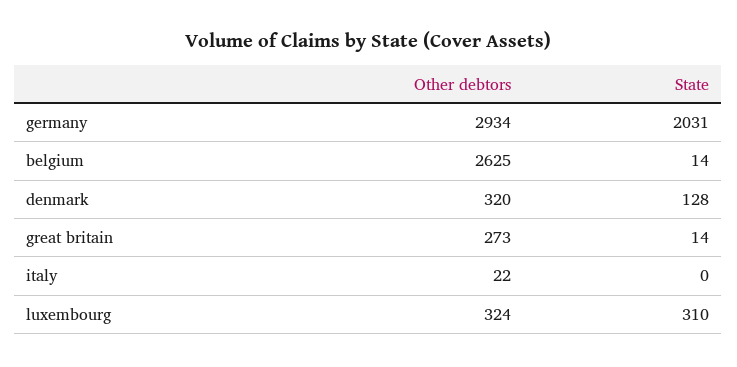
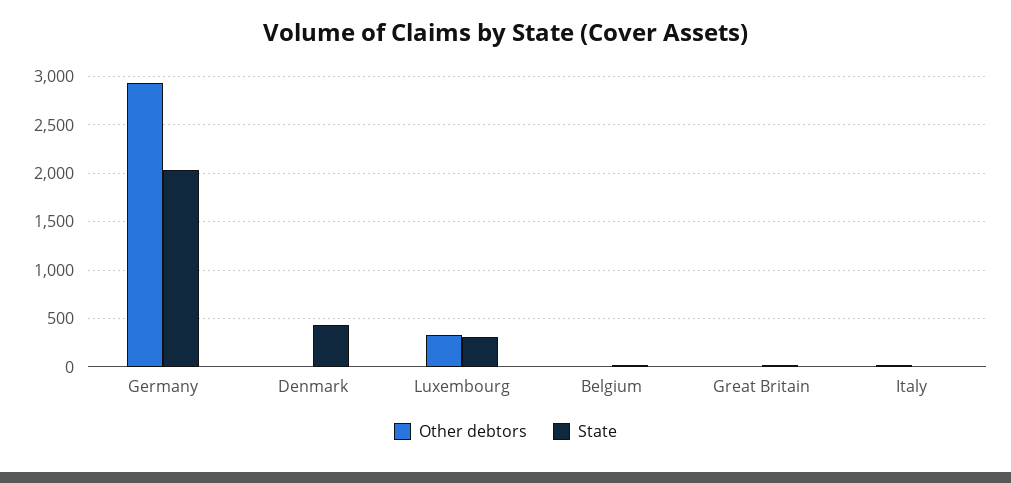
  {
    "Other debtors": {
      "germany": 2934,
-     "belgium": 2625,
+     "belgium": 0,
-     "denmark": 320,
+     "denmark": 0,
-     "great britain": 273,
+     "great britain": 0,
      "italy": 22,
      "luxembourg": 324
    },
    "State": {
      "germany": 2031,
      "belgium": 14,
-     "denmark": 128,
+     "denmark": 400,
      "great britain": 14,
      "italy": 0,
      "luxembourg": 310
    }
  }

